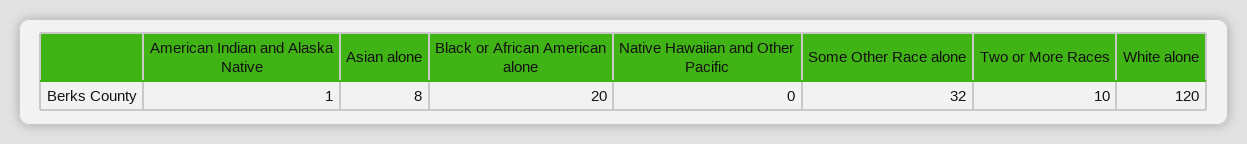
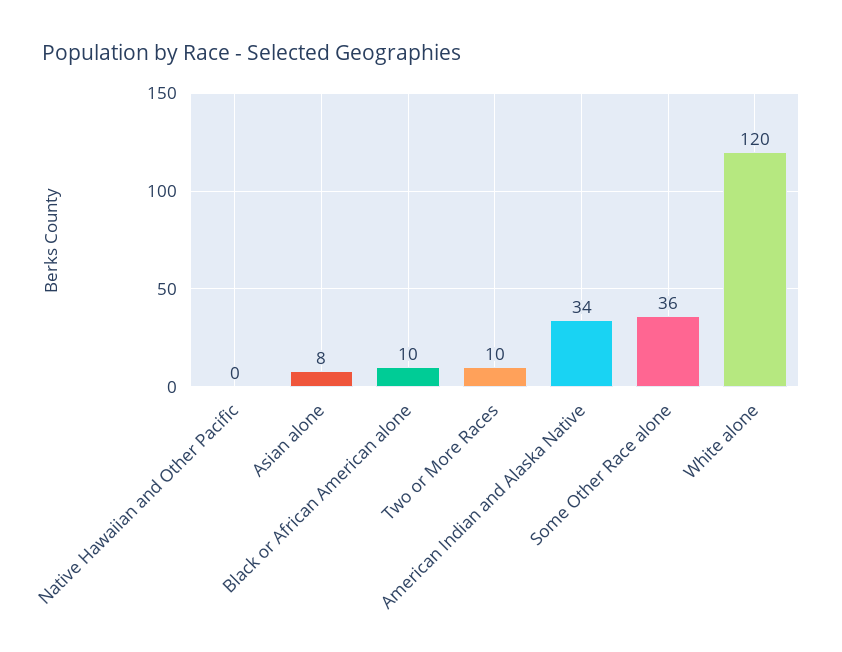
  {
-   "American Indian and Alaska Native": 1,
+   "American Indian and Alaska Native": 34,
    "Asian alone": 8,
-   "Black or African American alone": 20,
+   "Black or African American alone": 10,
    "Native Hawaiian and Other Pacific": 0,
-   "Some Other Race alone": 32,
+   "Some Other Race alone": 36,
    "Two or More Races": 10,
    "White alone": 120
  }

